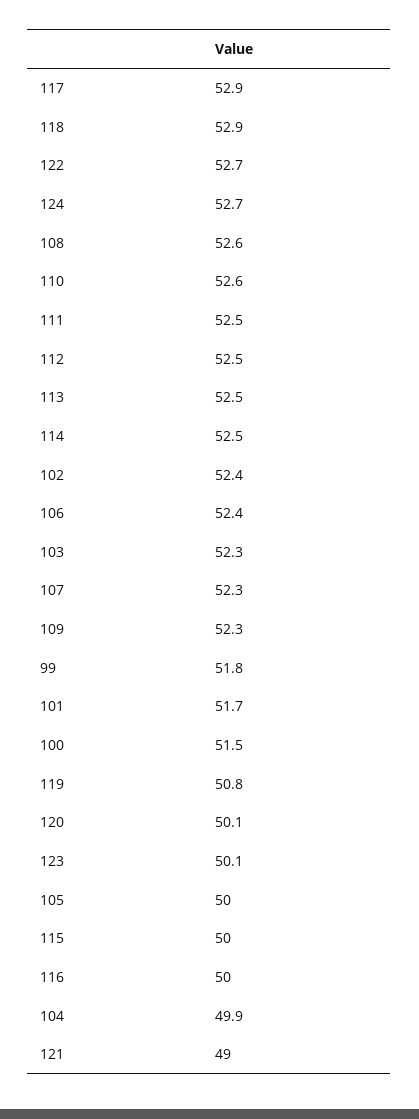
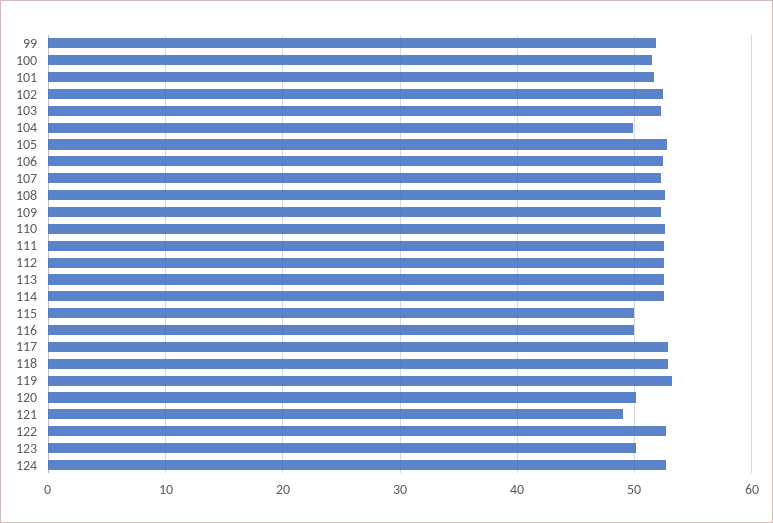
  {
    "117": 52.9,
    "118": 52.9,
    "122": 52.7,
    "124": 52.7,
    "108": 52.6,
    "110": 52.6,
    "111": 52.5,
    "112": 52.5,
    "113": 52.5,
    "114": 52.5,
    "102": 52.4,
    "106": 52.4,
    "103": 52.3,
    "107": 52.3,
    "109": 52.3,
    "99": 51.8,
    "101": 51.7,
    "100": 51.5,
-   "119": 50.8,
+   "119": 53,
    "120": 50.1,
    "123": 50.1,
-   "105": 50,
+   "105": 53,
    "115": 50,
    "116": 50,
    "104": 49.9,
    "121": 49
  }

